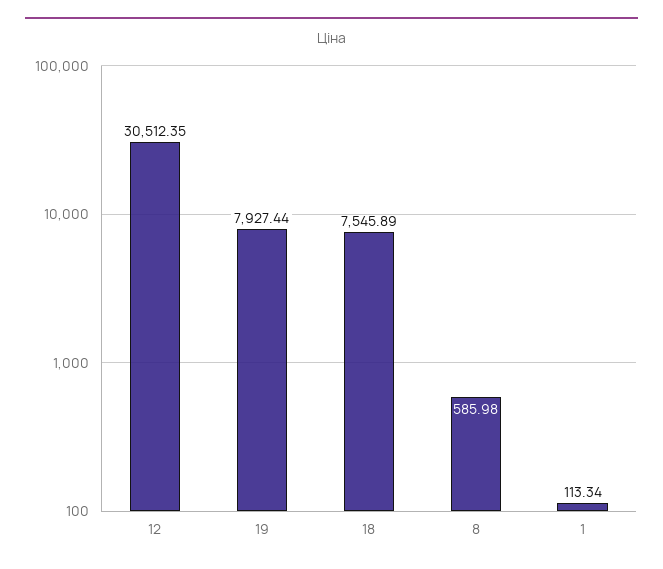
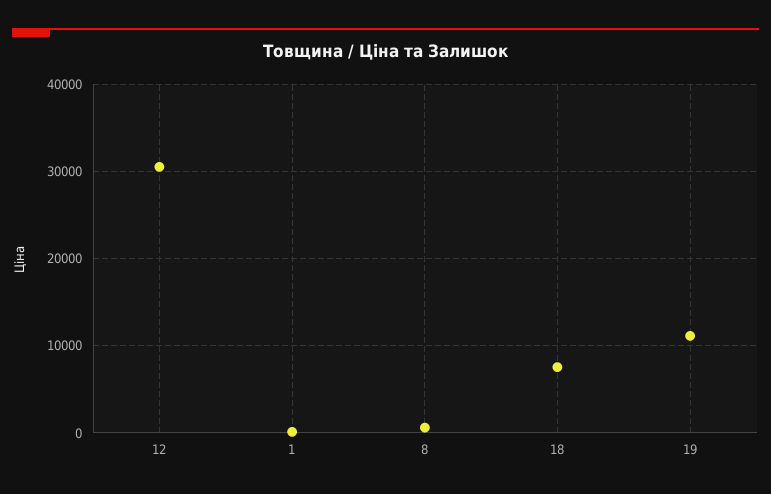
  {
    "12": 30512.35,
-   "19": 7927.44,
+   "19": 11000,
    "18": 7545.89,
    "8": 585.98,
    "1": 113.34
  }

